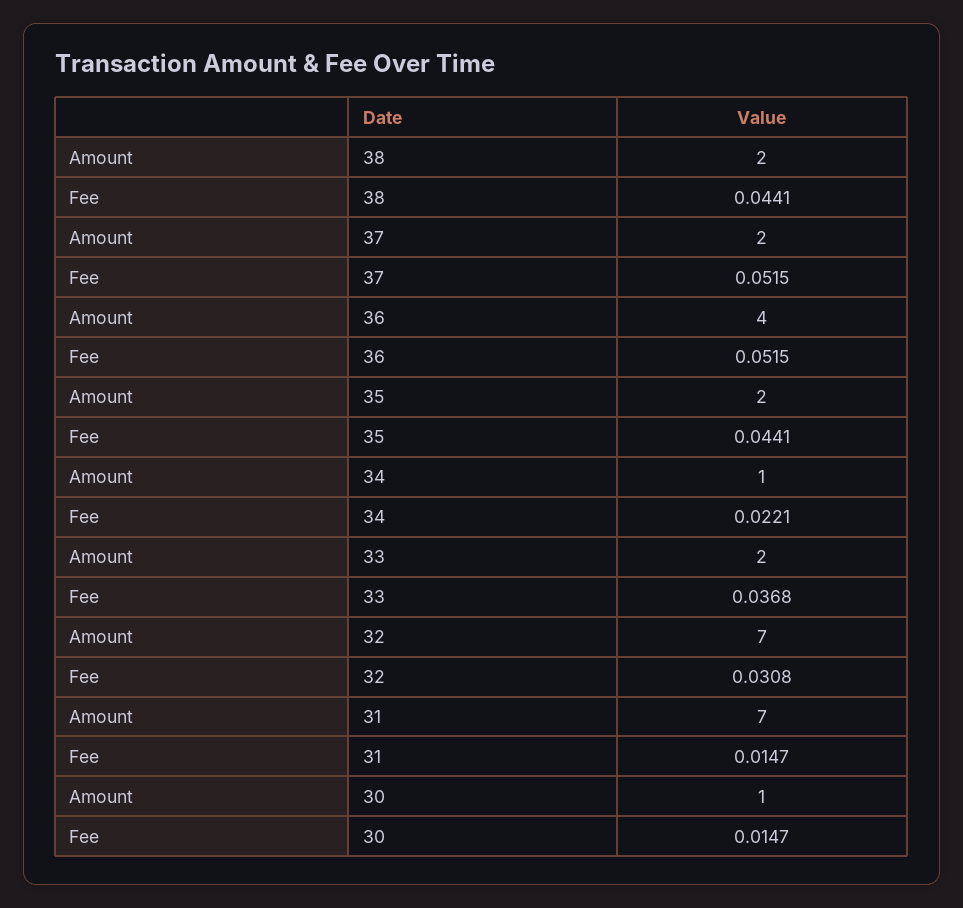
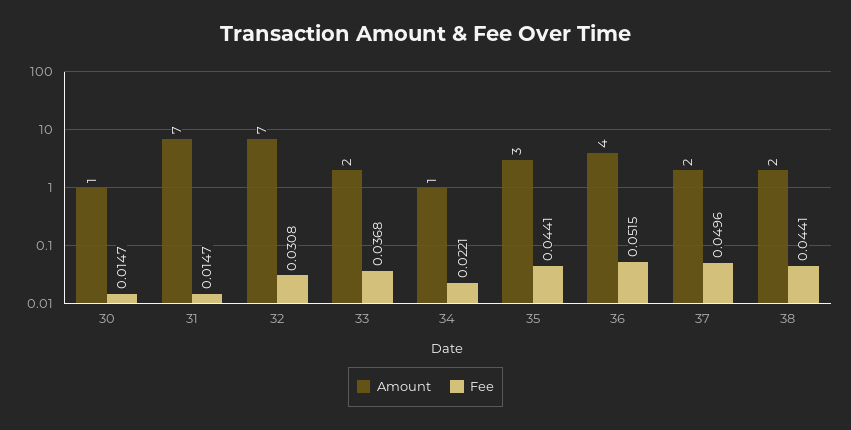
  {
    "Amount": {
      "38": 2,
      "37": 2,
      "36": 4,
-     "35": 2,
+     "35": 3,
      "34": 1,
      "33": 2,
      "32": 7,
      "31": 7,
      "30": 1
    },
    "Fee": {
      "38": 0.0441,
-     "37": 0.0515,
+     "37": 0.0496,
      "36": 0.0515,
      "35": 0.0441,
      "34": 0.0221,
      "33": 0.0368,
      "32": 0.0308,
      "31": 0.0147,
      "30": 0.0147
    }
  }

